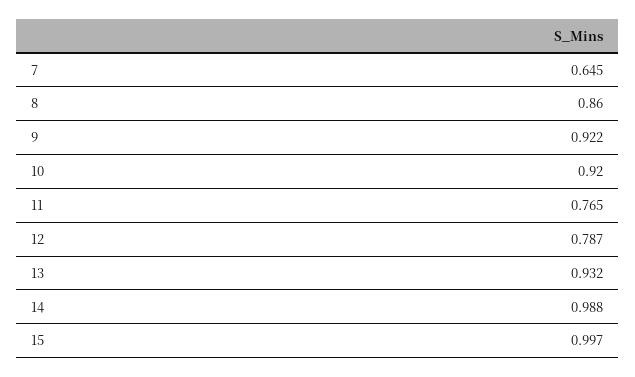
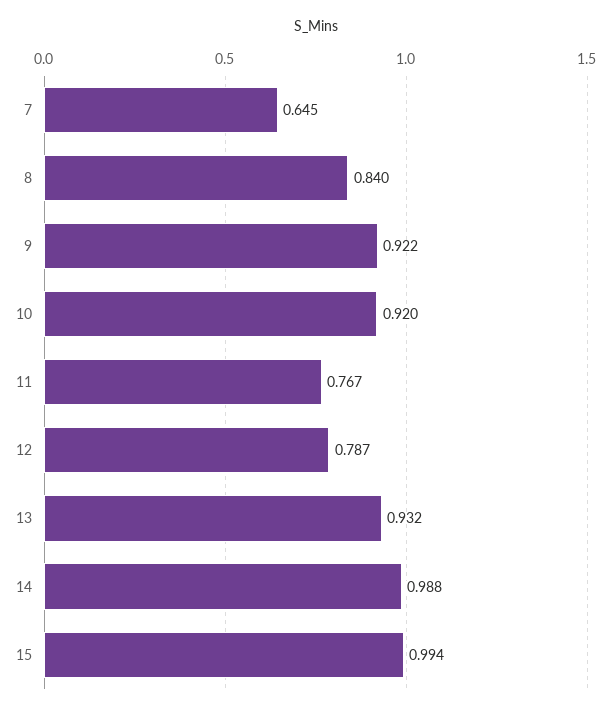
  {
    "7": 0.645,
-   "8": 0.86,
+   "8": 0.84,
    "9": 0.922,
    "10": 0.92,
-   "11": 0.765,
+   "11": 0.767,
    "12": 0.787,
    "13": 0.932,
    "14": 0.988,
-   "15": 0.997
+   "15": 0.994
  }

